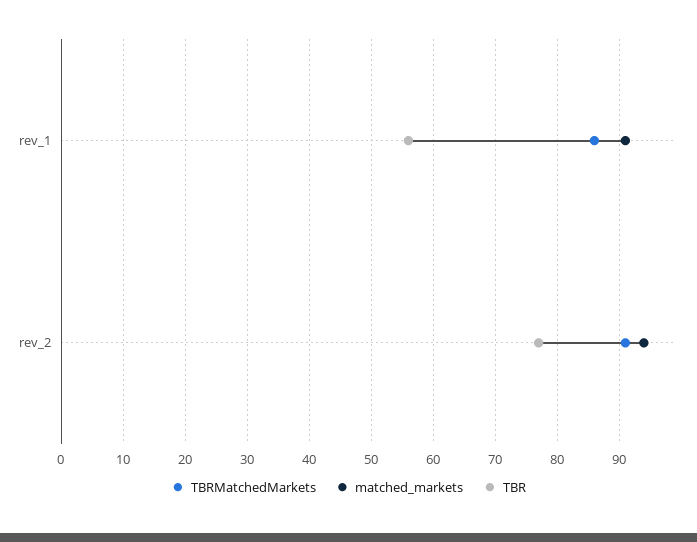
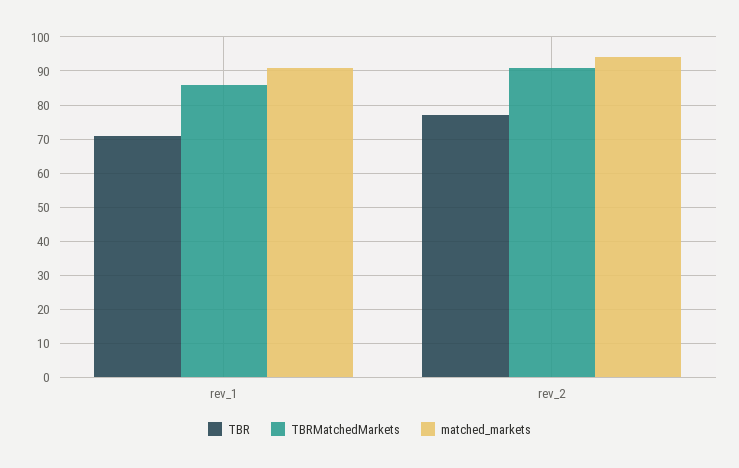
  {
    "TBRMatchedMarkets": {
      "rev_1": 86,
      "rev_2": 91
    },
    "matched_markets": {
      "rev_1": 91,
      "rev_2": 94
    },
    "TBR": {
-     "rev_1": 56,
+     "rev_1": 70,
      "rev_2": 77
    }
  }

